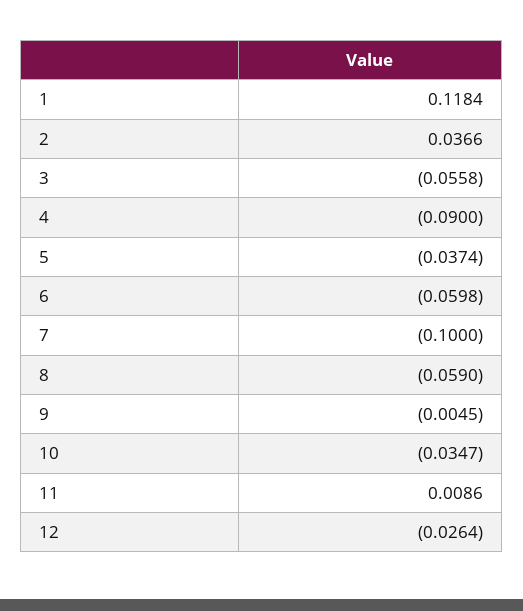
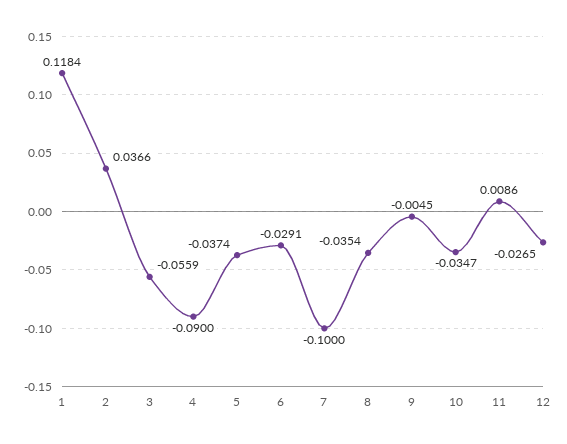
  {
    "1": 0.1184,
    "2": 0.0366,
-   "3": -0.0558,
+   "3": -0.0559,
    "4": -0.09,
    "5": -0.0374,
-   "6": -0.0598,
+   "6": -0.0291,
    "7": -0.1,
-   "8": -0.059,
+   "8": -0.0354,
    "9": -0.0045,
    "10": -0.0347,
    "11": 0.0086,
-   "12": -0.0264
+   "12": -0.0265
  }

